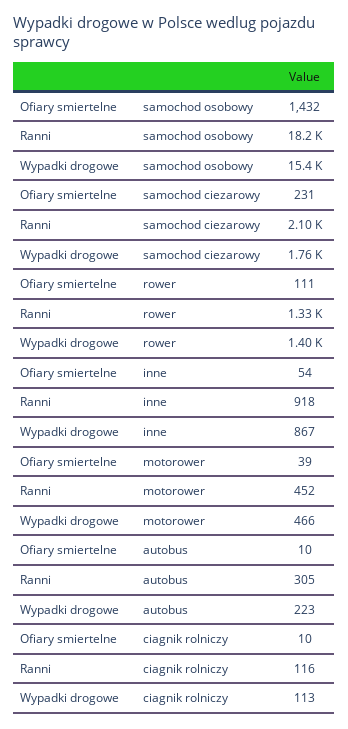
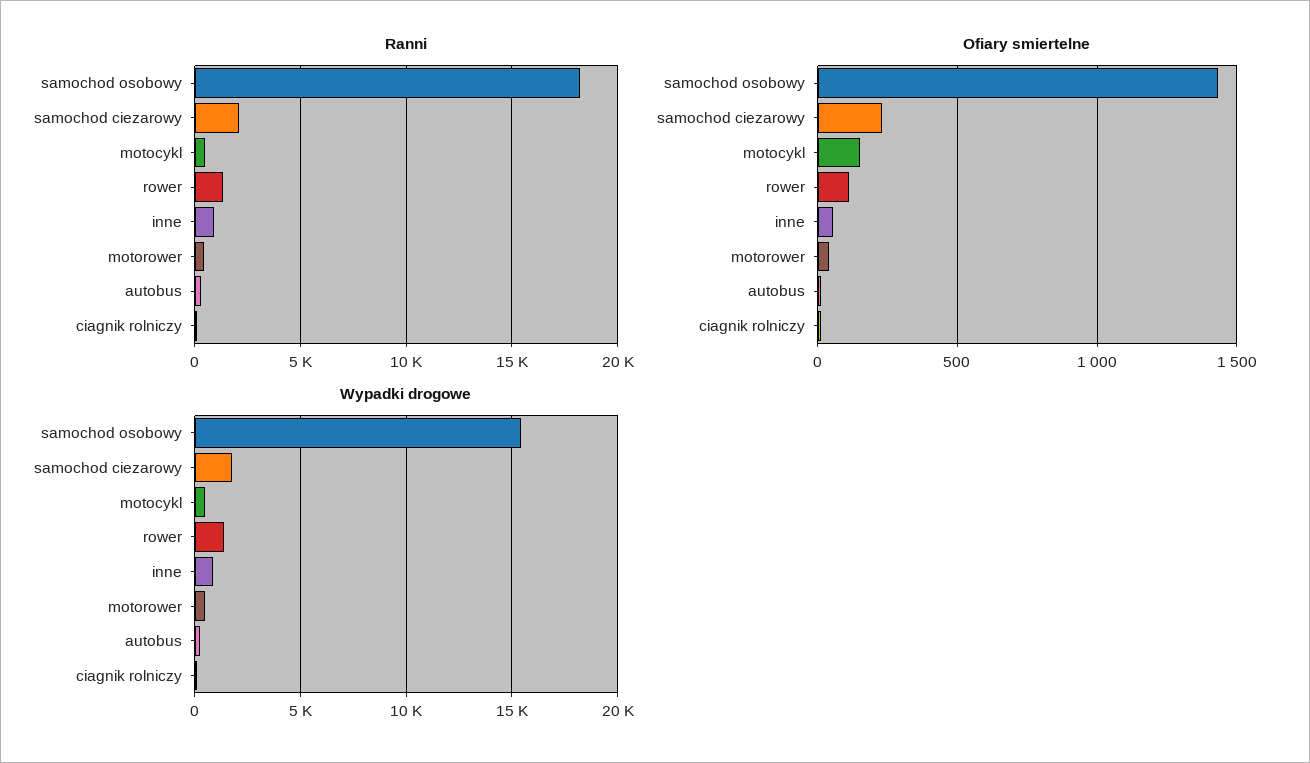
  {
    "Ofiary smiertelne": {
      "samochod osobowy": 1432,
      "samochod ciezarowy": 231,
      "rower": 111,
      "inne": 54,
      "motorower": 39,
      "autobus": 10,
-     "ciagnik rolniczy": 10
+     "ciagnik rolniczy": 10,
+     "motocykl": 150
    },
    "Ranni": {
      "samochod osobowy": 18200,
      "samochod ciezarowy": 2100,
      "rower": 1330,
      "inne": 918,
      "motorower": 452,
      "autobus": 305,
-     "ciagnik rolniczy": 116
+     "ciagnik rolniczy": 116,
+     "motocykl": 500
    },
    "Wypadki drogowe": {
      "samochod osobowy": 15400,
      "samochod ciezarowy": 1760,
      "rower": 1400,
      "inne": 867,
      "motorower": 466,
      "autobus": 223,
-     "ciagnik rolniczy": 113
+     "ciagnik rolniczy": 113,
+     "motocykl": 500
    }
  }

